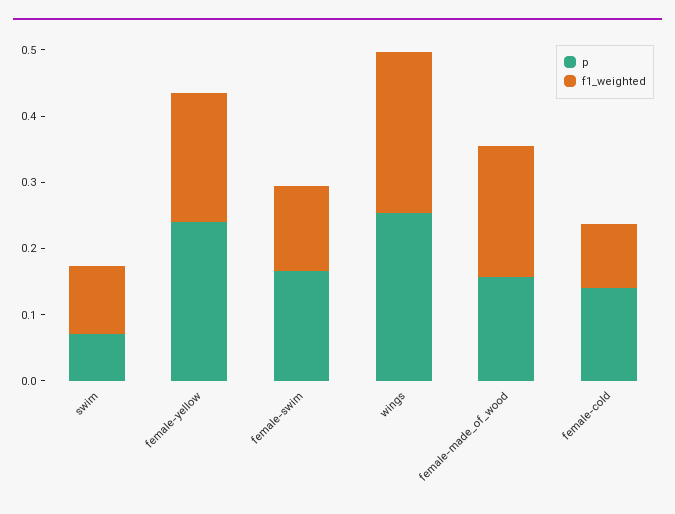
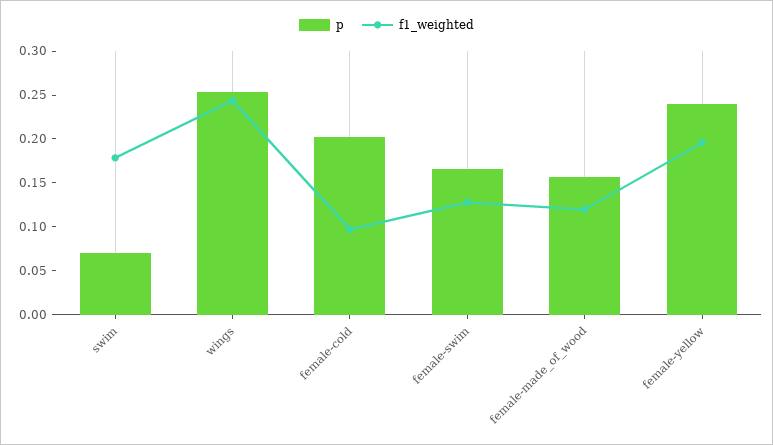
  {
    "p": {
      "swim": 0.07,
      "female-yellow": 0.24,
      "female-swim": 0.17,
      "wings": 0.25,
      "female-made_of_wood": 0.16,
-     "female-cold": 0.14
+     "female-cold": 0.2
    },
    "f1_weighted": {
-     "swim": 0.1,
+     "swim": 0.18,
      "female-yellow": 0.2,
      "female-swim": 0.13,
      "wings": 0.24,
-     "female-made_of_wood": 0.2,
+     "female-made_of_wood": 0.12,
      "female-cold": 0.1
    }
  }

